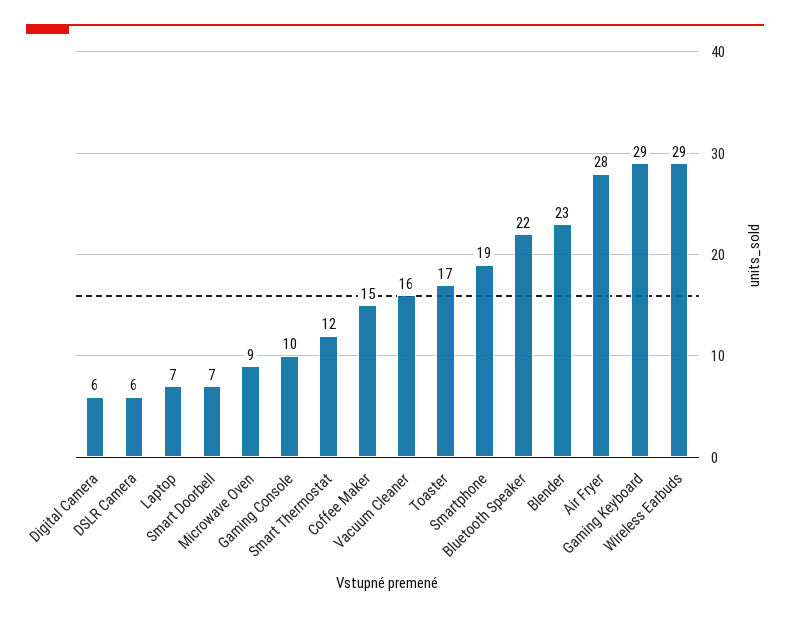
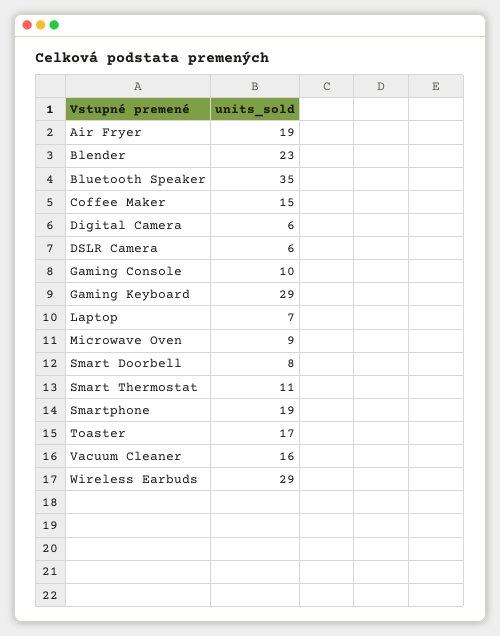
  {
    "Digital Camera": 6,
    "DSLR Camera": 6,
    "Laptop": 7,
-   "Smart Doorbell": 7,
+   "Smart Doorbell": 8,
    "Microwave Oven": 9,
    "Gaming Console": 10,
-   "Smart Thermostat": 12,
+   "Smart Thermostat": 11,
    "Coffee Maker": 15,
    "Vacuum Cleaner": 16,
    "Toaster": 17,
    "Smartphone": 19,
-   "Bluetooth Speaker": 22,
+   "Bluetooth Speaker": 35,
    "Blender": 23,
-   "Air Fryer": 28,
+   "Air Fryer": 19,
    "Gaming Keyboard": 29,
    "Wireless Earbuds": 29
  }

